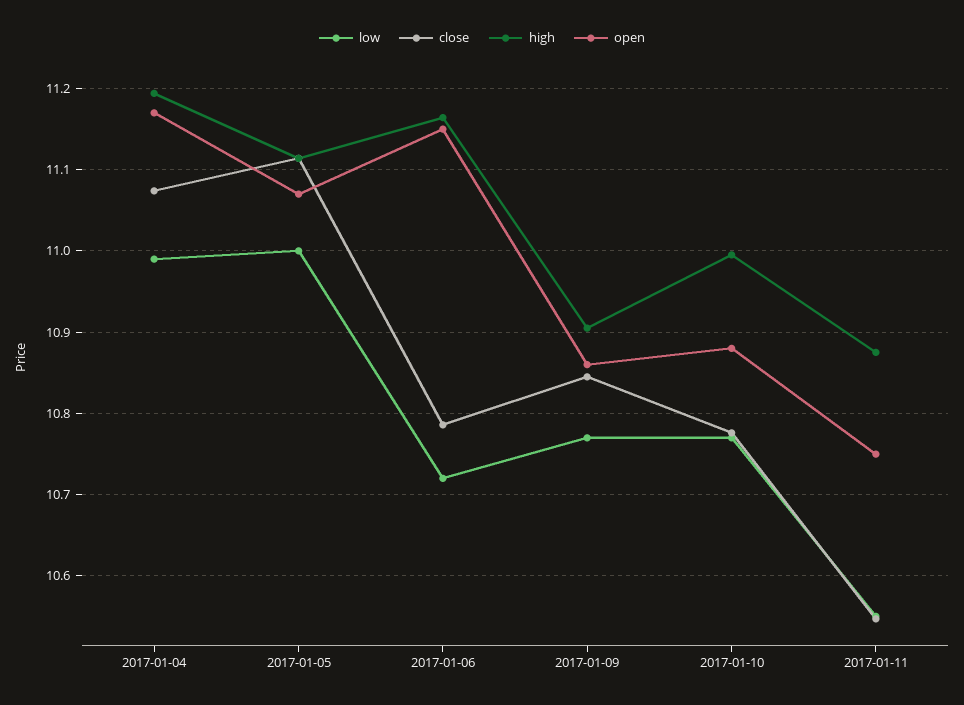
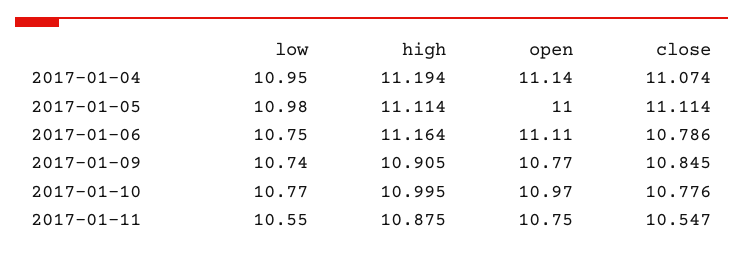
  {
    "low": {
-     "2017-01-04": 10.99,
+     "2017-01-04": 10.95,
-     "2017-01-05": 11,
+     "2017-01-05": 10.98,
-     "2017-01-06": 10.72,
+     "2017-01-06": 10.75,
-     "2017-01-09": 10.77,
+     "2017-01-09": 10.74,
      "2017-01-10": 10.77,
      "2017-01-11": 10.55
    },
    "close": {
      "2017-01-04": 11.074,
      "2017-01-05": 11.114,
      "2017-01-06": 10.786,
      "2017-01-09": 10.845,
      "2017-01-10": 10.776,
      "2017-01-11": 10.547
    },
    "high": {
      "2017-01-04": 11.194,
      "2017-01-05": 11.114,
      "2017-01-06": 11.164,
      "2017-01-09": 10.905,
      "2017-01-10": 10.995,
      "2017-01-11": 10.875
    },
    "open": {
-     "2017-01-04": 11.17,
+     "2017-01-04": 11.14,
-     "2017-01-05": 11.07,
+     "2017-01-05": 11,
-     "2017-01-06": 11.15,
+     "2017-01-06": 11.11,
-     "2017-01-09": 10.86,
+     "2017-01-09": 10.77,
-     "2017-01-10": 10.88,
+     "2017-01-10": 10.97,
      "2017-01-11": 10.75
    }
  }

